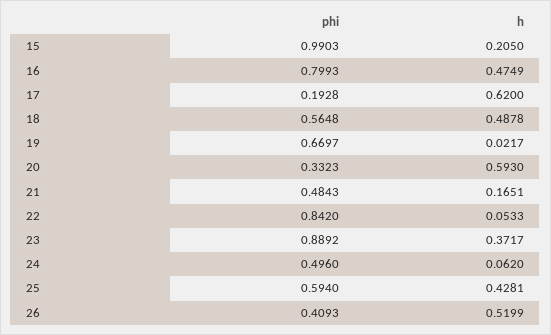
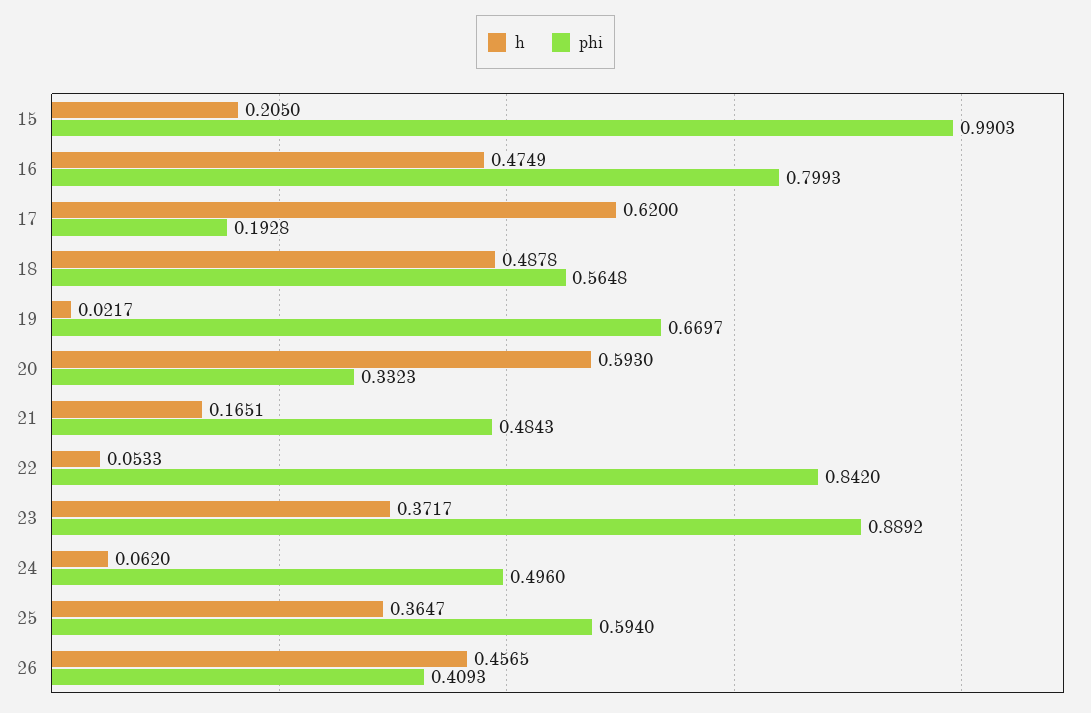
  {
    "phi": {
      "15": 0.9903,
      "16": 0.7993,
      "17": 0.1928,
      "18": 0.5648,
      "19": 0.6697,
      "20": 0.3323,
      "21": 0.4843,
      "22": 0.842,
      "23": 0.8892,
      "24": 0.496,
      "25": 0.594,
      "26": 0.4093
    },
    "h": {
      "15": 0.205,
      "16": 0.4749,
      "17": 0.62,
      "18": 0.4878,
      "19": 0.0217,
      "20": 0.593,
      "21": 0.1651,
      "22": 0.0533,
      "23": 0.3717,
      "24": 0.062,
-     "25": 0.4281,
+     "25": 0.3647,
-     "26": 0.5199
+     "26": 0.4565
    }
  }

